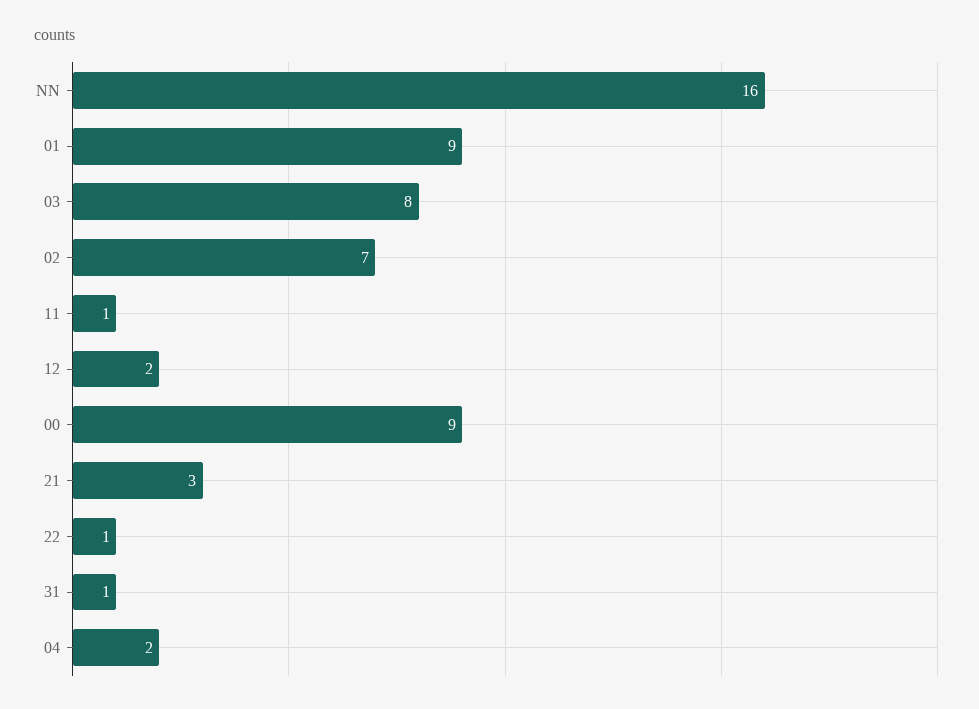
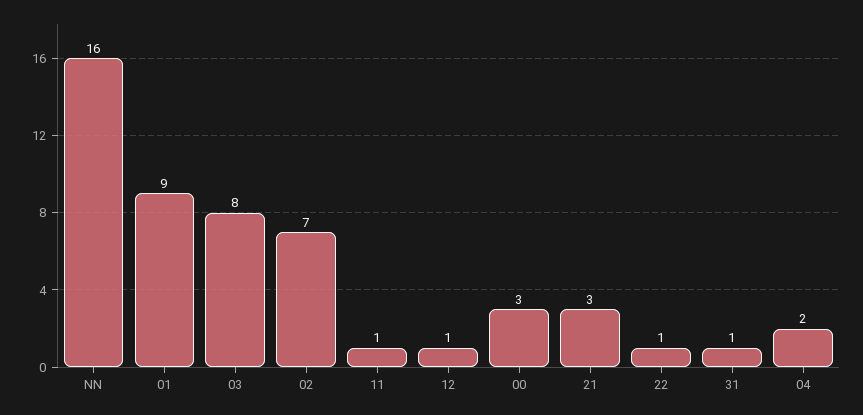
  {
    "NN": 16,
    "01": 9,
    "03": 8,
    "02": 7,
    "11": 1,
-   "12": 2,
+   "12": 1,
-   "00": 9,
+   "00": 3,
    "21": 3,
    "22": 1,
    "31": 1,
    "04": 2
  }

